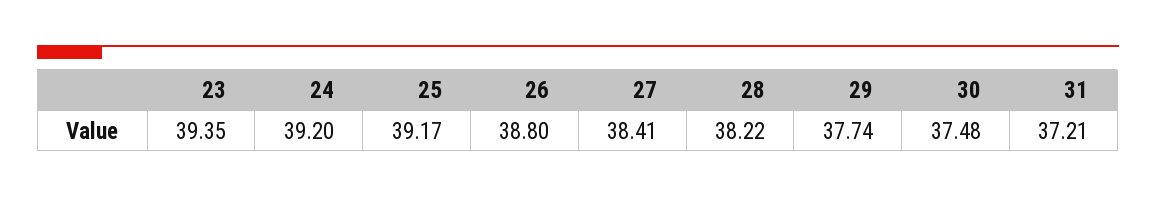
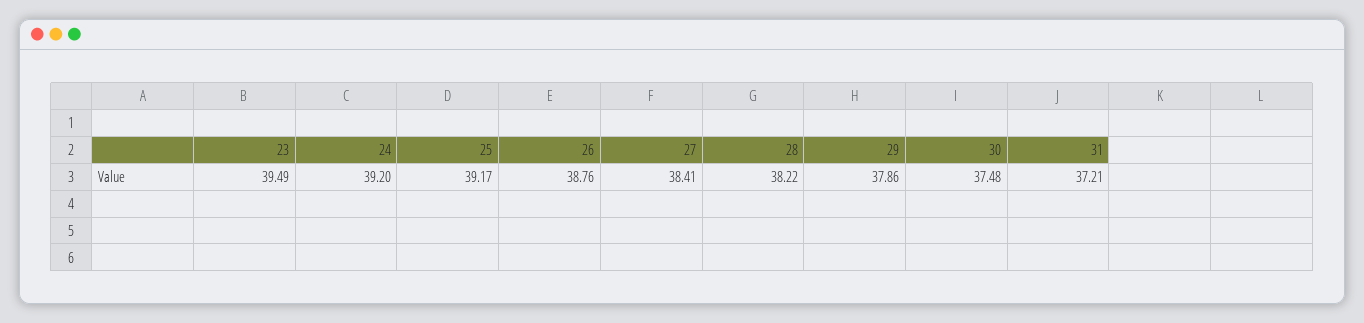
  {
-   "23": 39.35,
+   "23": 39.49,
    "24": 39.2,
    "25": 39.17,
-   "26": 38.8,
+   "26": 38.76,
    "27": 38.41,
    "28": 38.22,
-   "29": 37.74,
+   "29": 37.86,
    "30": 37.48,
    "31": 37.21
  }

